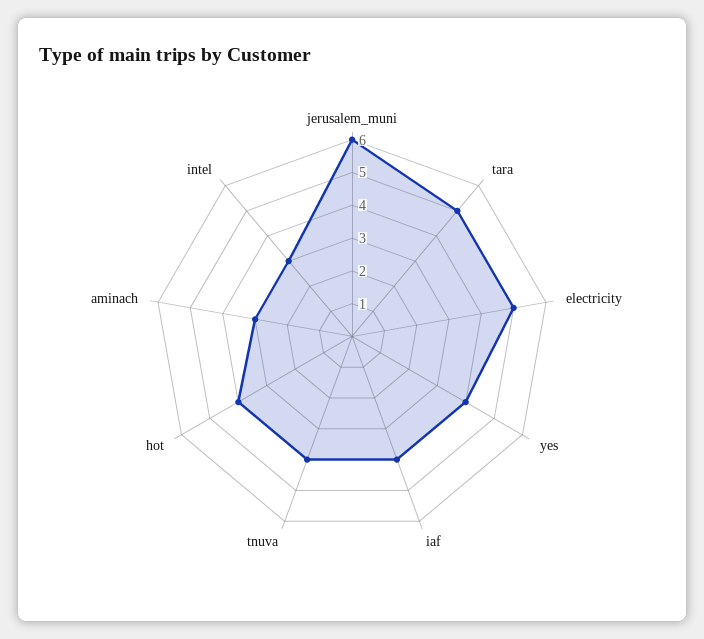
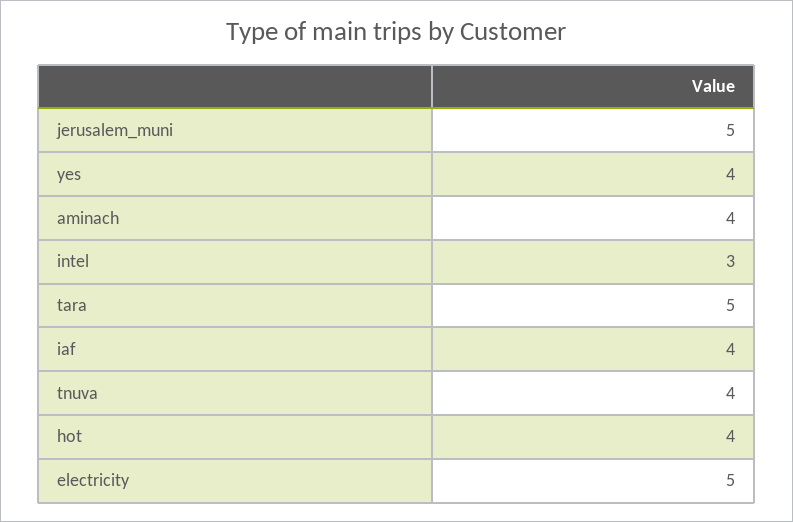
  {
-   "jerusalem_muni": 6,
+   "jerusalem_muni": 5,
    "tara": 5,
    "electricity": 5,
    "yes": 4,
    "iaf": 4,
    "tnuva": 4,
    "hot": 4,
-   "aminach": 3,
+   "aminach": 4,
    "intel": 3
  }

